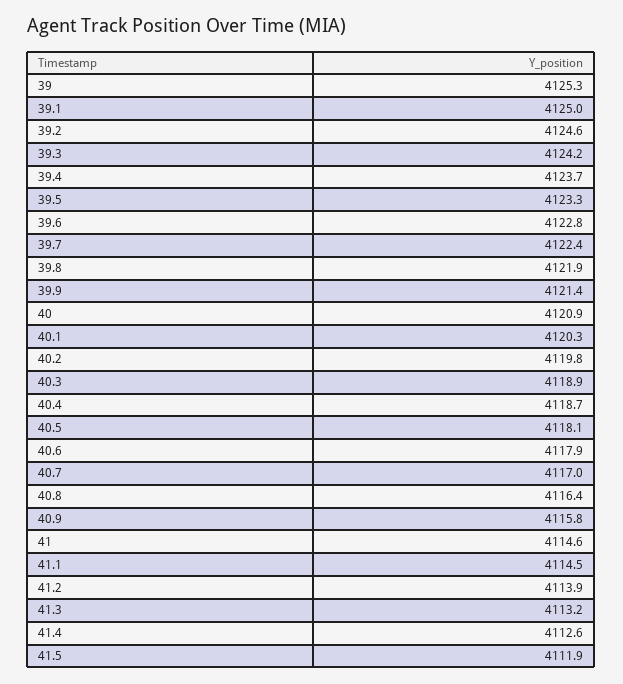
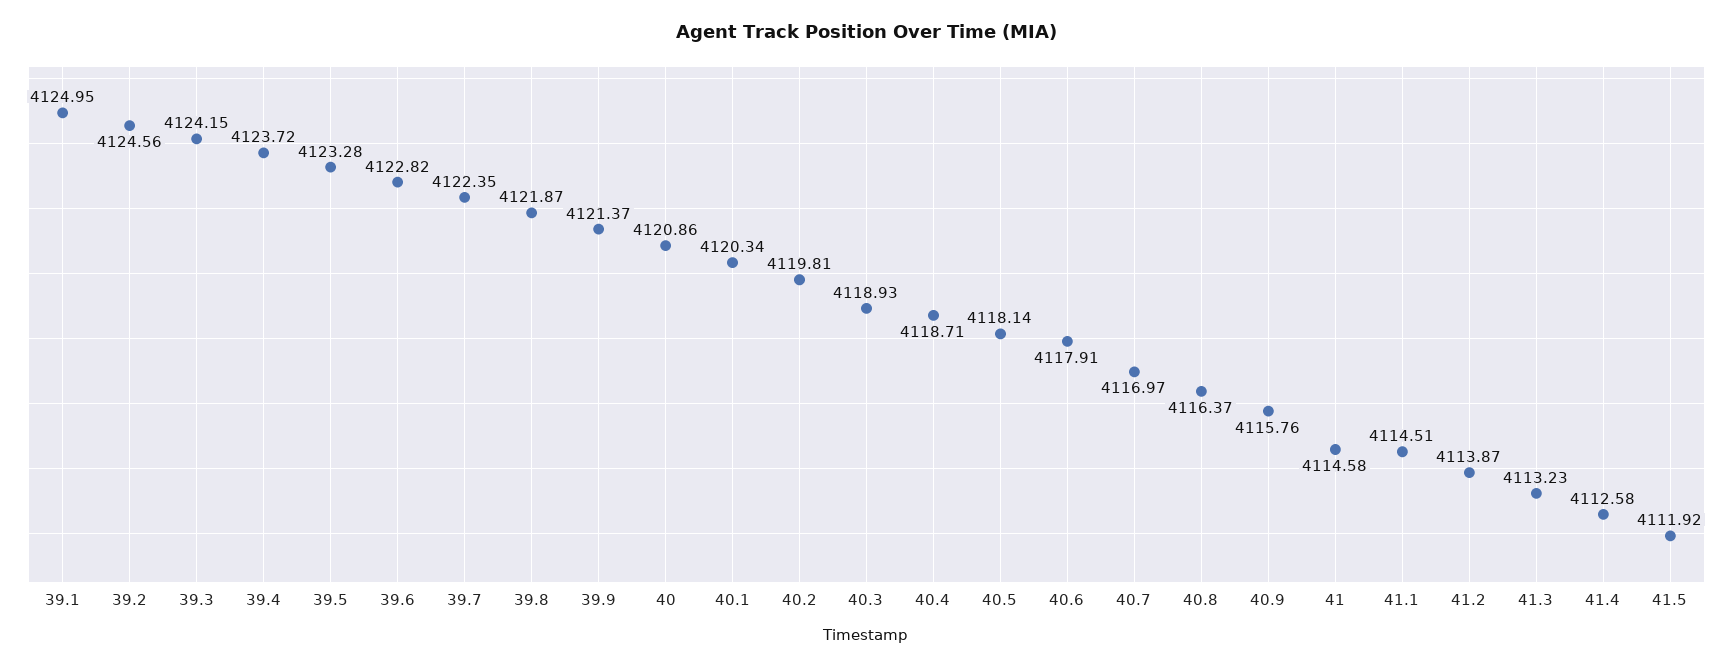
  {
-   "39": 4125.3,
    "39.1": 4124.95,
    "39.2": 4124.56,
    "39.3": 4124.15,
    "39.4": 4123.72,
    "39.5": 4123.28,
    "39.6": 4122.82,
    "39.7": 4122.35,
    "39.8": 4121.87,
    "39.9": 4121.37,
    "40": 4120.86,
    "40.1": 4120.34,
    "40.2": 4119.81,
    "40.3": 4118.93,
    "40.4": 4118.71,
    "40.5": 4118.14,
    "40.6": 4117.91,
    "40.7": 4116.97,
    "40.8": 4116.37,
    "40.9": 4115.76,
    "41": 4114.58,
    "41.1": 4114.51,
    "41.2": 4113.87,
    "41.3": 4113.23,
    "41.4": 4112.58,
    "41.5": 4111.92
  }

